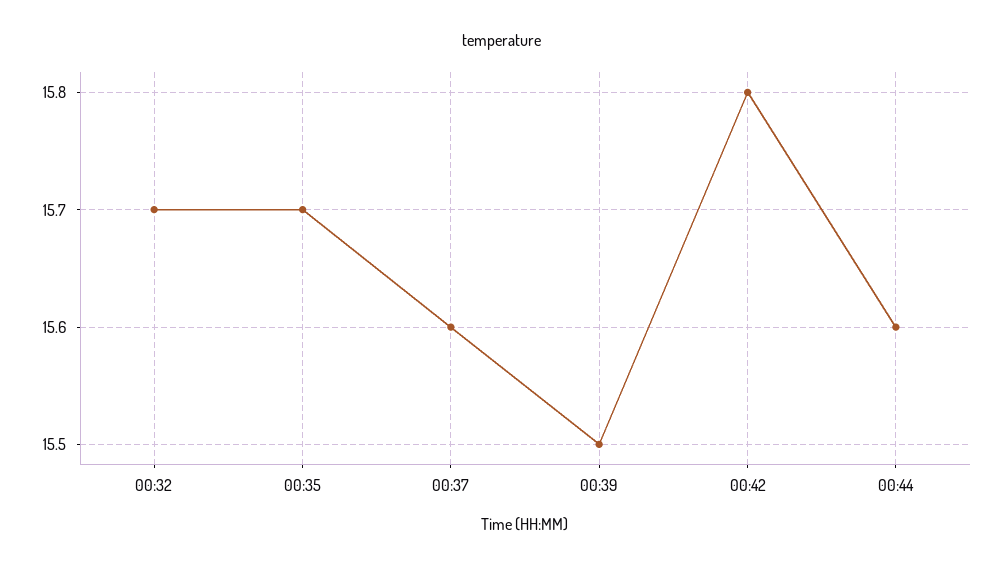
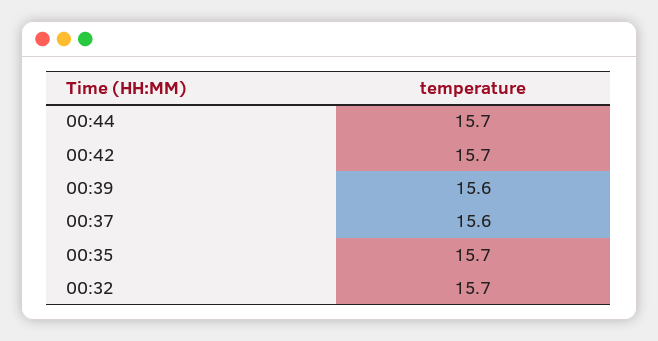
  {
    "00:32": 15.7,
    "00:35": 15.7,
    "00:37": 15.6,
-   "00:39": 15.5,
+   "00:39": 15.6,
-   "00:42": 15.8,
+   "00:42": 15.7,
-   "00:44": 15.6
+   "00:44": 15.7
  }

